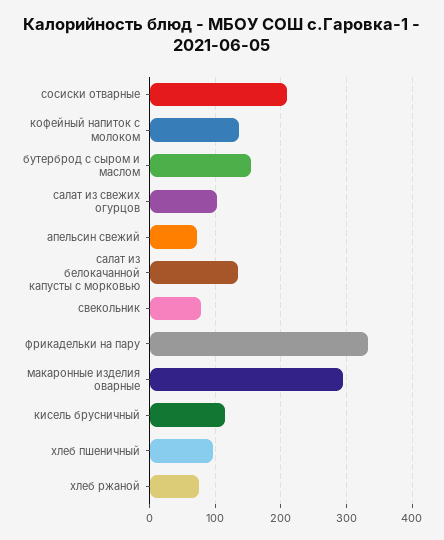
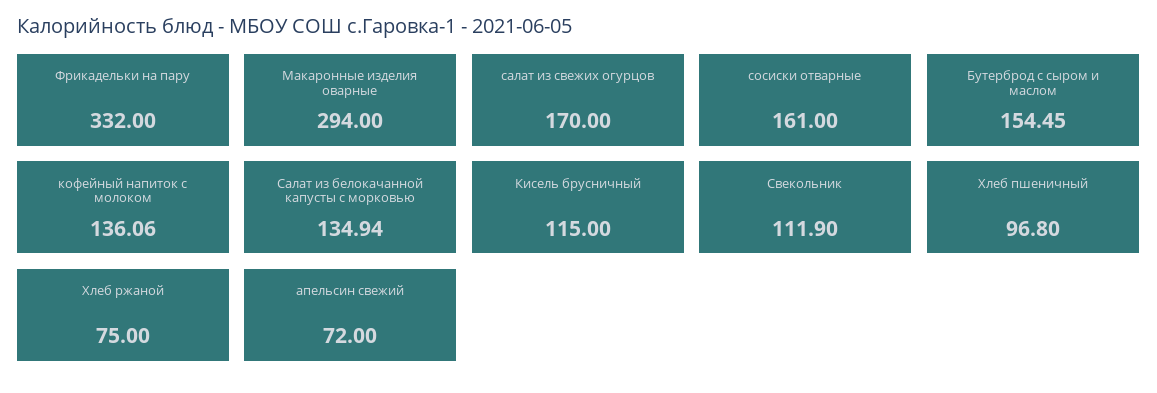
  {
-   "сосиски отварные": 210,
+   "сосиски отварные": 161,
    "кофейный напиток с молоком": 136.06,
    "бутерброд с сыром и маслом": 154.45,
-   "салат из свежих огурцов": 100,
+   "салат из свежих огурцов": 170,
    "апельсин свежий": 72,
    "салат из белокачанной капусты с морковью": 134.94,
-   "свекольник": 80,
+   "свекольник": 111.9,
    "фрикадельки на пару": 332,
    "макаронные изделия оварные": 294,
    "кисель брусничный": 115,
    "хлеб пшеничный": 96.8,
    "хлеб ржаной": 75
  }

